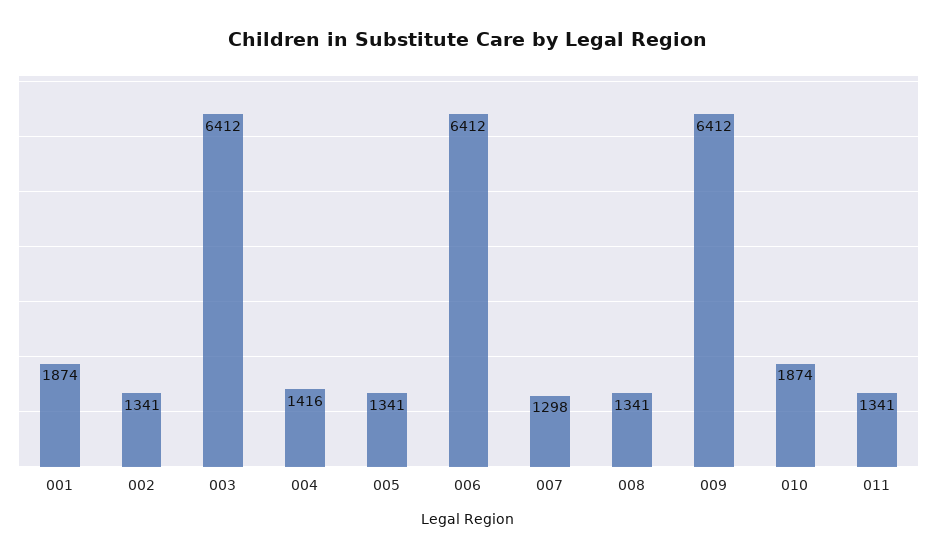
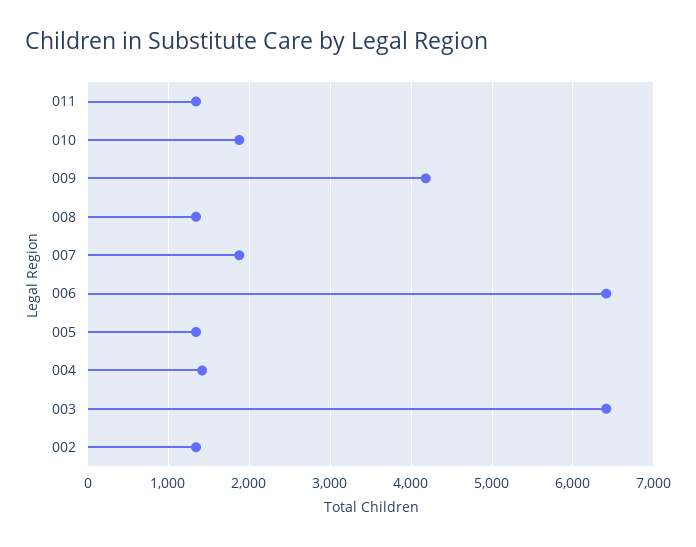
  {
-   "001": 1874,
    "002": 1341,
    "003": 6412,
    "004": 1416,
    "005": 1341,
    "006": 6412,
-   "007": 1298,
+   "007": 1900,
    "008": 1341,
-   "009": 6412,
+   "009": 4200,
    "010": 1874,
    "011": 1341
  }

